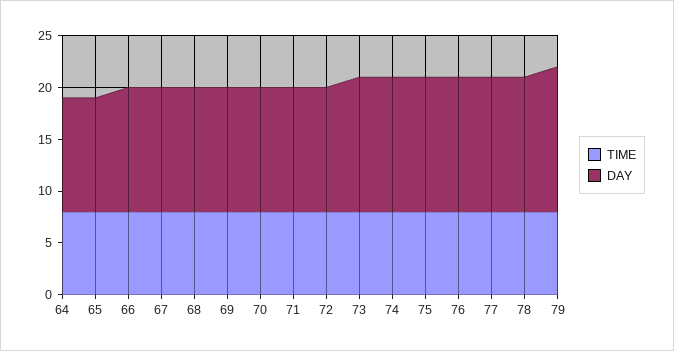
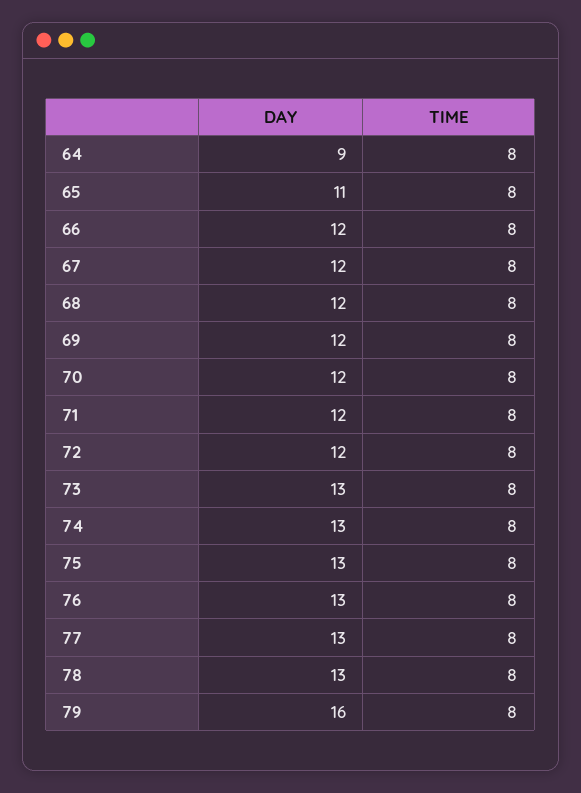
  {
    "TIME": {
      "64": 8,
      "65": 8,
      "66": 8,
      "67": 8,
      "68": 8,
      "69": 8,
      "70": 8,
      "71": 8,
      "72": 8,
      "73": 8,
      "74": 8,
      "75": 8,
      "76": 8,
      "77": 8,
      "78": 8,
      "79": 8
    },
    "DAY": {
-     "64": 11,
+     "64": 9,
      "65": 11,
      "66": 12,
      "67": 12,
      "68": 12,
      "69": 12,
      "70": 12,
      "71": 12,
      "72": 12,
      "73": 13,
      "74": 13,
      "75": 13,
      "76": 13,
      "77": 13,
      "78": 13,
-     "79": 14
+     "79": 16
    }
  }

